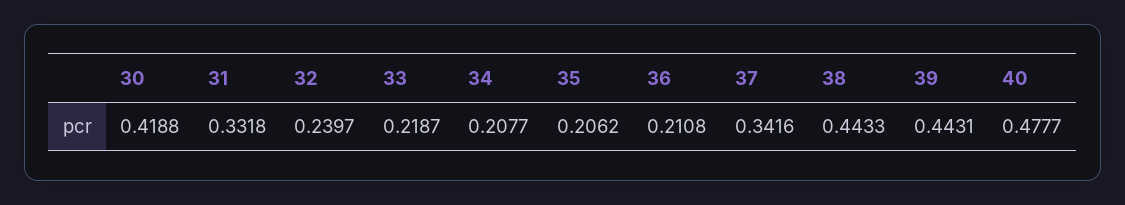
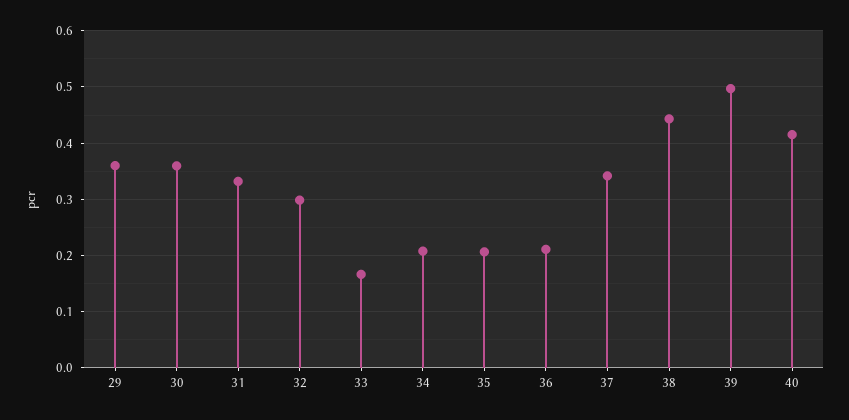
  {
-   "30": 0.4188,
+   "30": 0.36,
    "31": 0.3318,
-   "32": 0.2397,
+   "32": 0.3,
-   "33": 0.2187,
+   "33": 0.16,
    "34": 0.2077,
    "35": 0.2062,
    "36": 0.2108,
    "37": 0.3416,
    "38": 0.4433,
-   "39": 0.4431,
+   "39": 0.5,
-   "40": 0.4777
+   "40": 0.42,
+   "29": 0.36
  }

